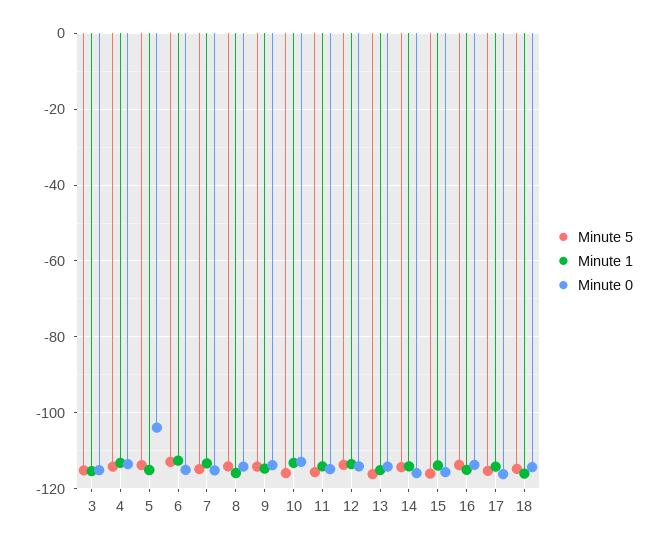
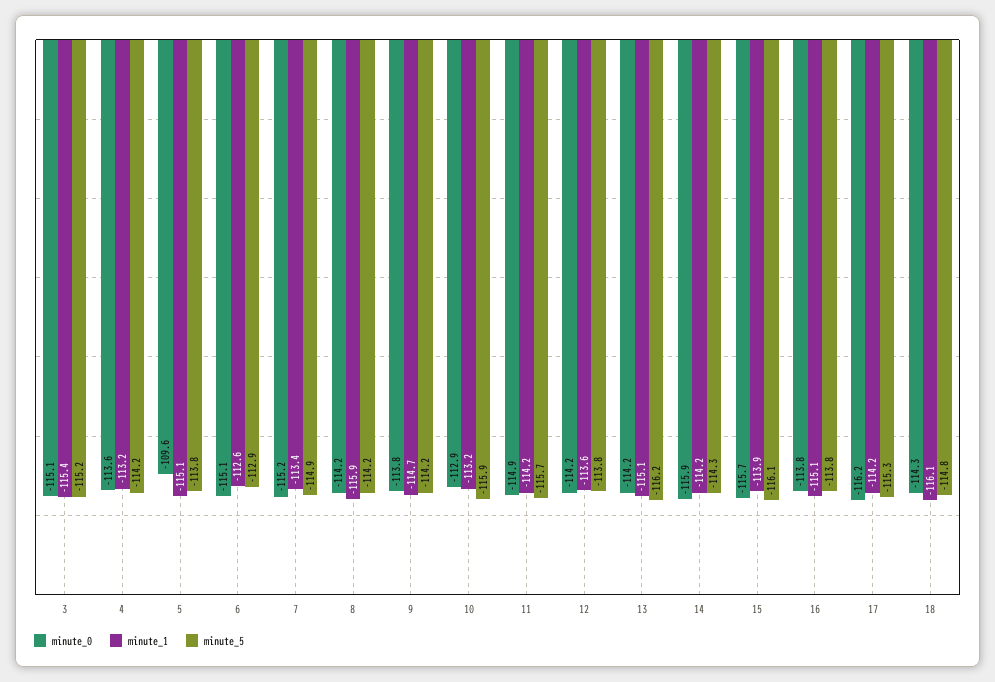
  {
    "Minute 5": {
      "3": -115.2,
      "4": -114.2,
      "5": -113.8,
      "6": -112.9,
      "7": -114.9,
      "8": -114.2,
      "9": -114.2,
      "10": -115.9,
      "11": -115.7,
      "12": -113.8,
      "13": -116.2,
      "14": -114.3,
      "15": -116.1,
      "16": -113.8,
      "17": -115.3,
      "18": -114.8
    },
    "Minute 1": {
      "3": -115.4,
      "4": -113.2,
      "5": -115.1,
      "6": -112.6,
      "7": -113.4,
      "8": -115.9,
      "9": -114.7,
      "10": -113.2,
      "11": -114.2,
      "12": -113.6,
      "13": -115.1,
      "14": -114.2,
      "15": -113.9,
      "16": -115.1,
      "17": -114.2,
      "18": -116.1
    },
    "Minute 0": {
      "3": -115.1,
      "4": -113.6,
-     "5": -104,
+     "5": -109.6,
      "6": -115.1,
      "7": -115.2,
      "8": -114.2,
      "9": -113.8,
      "10": -112.9,
      "11": -114.9,
      "12": -114.2,
      "13": -114.2,
      "14": -115.9,
      "15": -115.7,
      "16": -113.8,
      "17": -116.2,
      "18": -114.3
    }
  }

